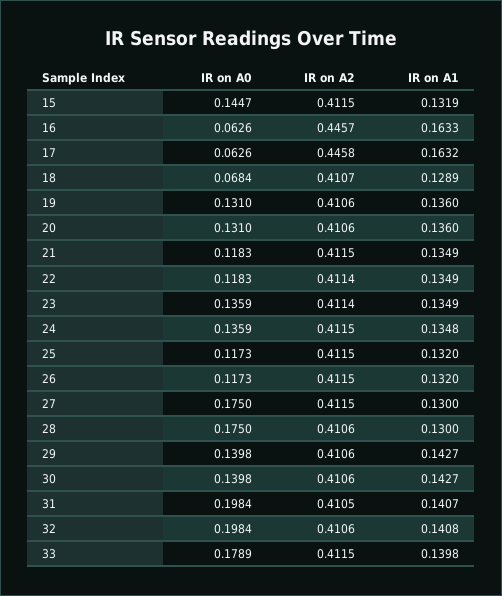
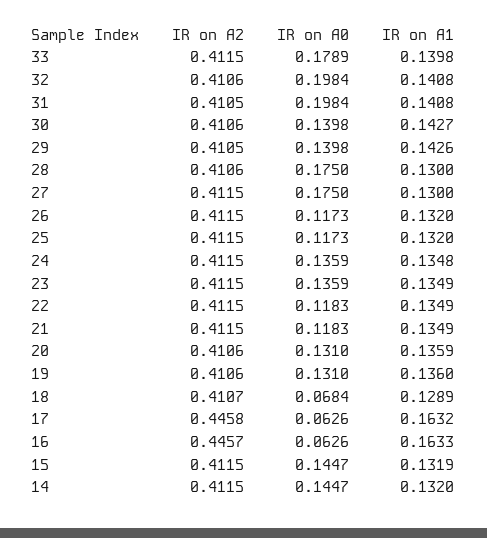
  {
    "IR on A0": {
      "15": 0.1447,
      "16": 0.0626,
      "17": 0.0626,
      "18": 0.0684,
      "19": 0.131,
      "20": 0.131,
      "21": 0.1183,
      "22": 0.1183,
      "23": 0.1359,
      "24": 0.1359,
      "25": 0.1173,
      "26": 0.1173,
      "27": 0.175,
      "28": 0.175,
      "29": 0.1398,
      "30": 0.1398,
      "31": 0.1984,
      "32": 0.1984,
-     "33": 0.1789
+     "33": 0.1789,
+     "14": 0.1447
    },
    "IR on A2": {
      "15": 0.4115,
      "16": 0.4457,
      "17": 0.4458,
      "18": 0.4107,
      "19": 0.4106,
      "20": 0.4106,
      "21": 0.4115,
-     "22": 0.4114,
+     "22": 0.4115,
-     "23": 0.4114,
+     "23": 0.4115,
      "24": 0.4115,
      "25": 0.4115,
      "26": 0.4115,
      "27": 0.4115,
      "28": 0.4106,
-     "29": 0.4106,
+     "29": 0.4105,
      "30": 0.4106,
      "31": 0.4105,
      "32": 0.4106,
-     "33": 0.4115
+     "33": 0.4115,
+     "14": 0.4115
    },
    "IR on A1": {
      "15": 0.1319,
      "16": 0.1633,
      "17": 0.1632,
      "18": 0.1289,
      "19": 0.136,
-     "20": 0.136,
+     "20": 0.1359,
      "21": 0.1349,
      "22": 0.1349,
      "23": 0.1349,
      "24": 0.1348,
      "25": 0.132,
      "26": 0.132,
      "27": 0.13,
      "28": 0.13,
-     "29": 0.1427,
+     "29": 0.1426,
      "30": 0.1427,
-     "31": 0.1407,
+     "31": 0.1408,
      "32": 0.1408,
-     "33": 0.1398
+     "33": 0.1398,
+     "14": 0.132
    }
  }

